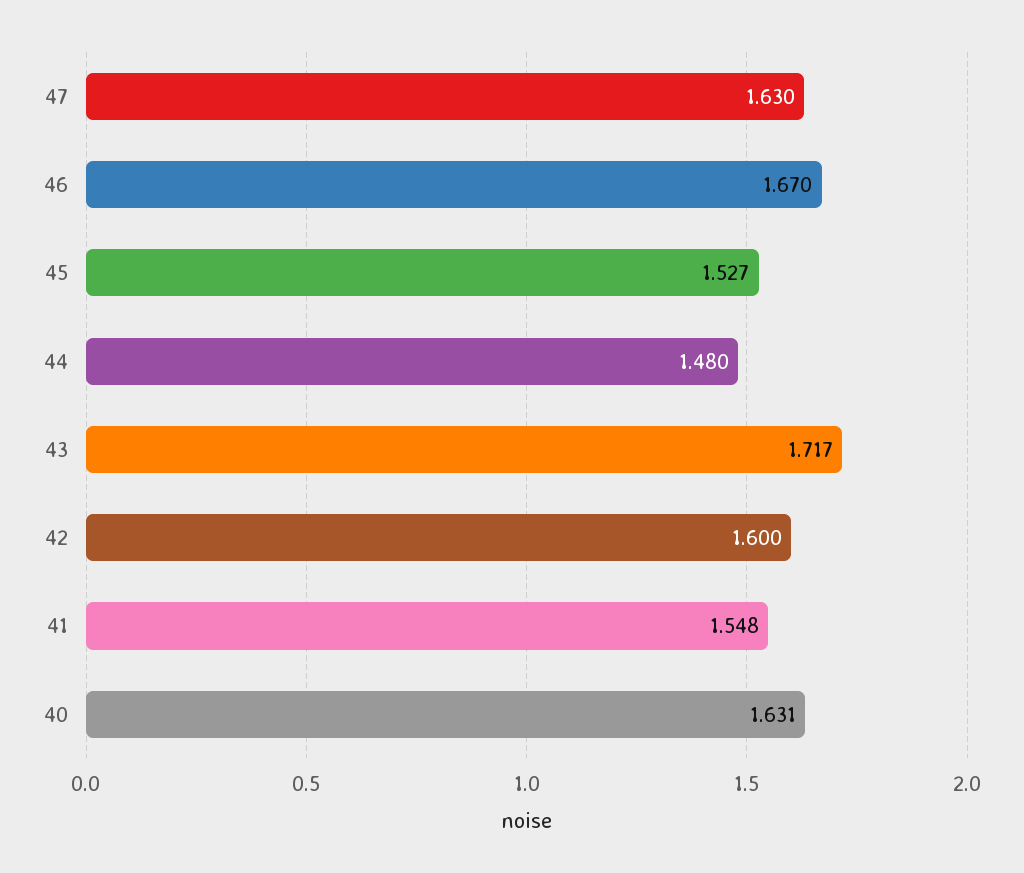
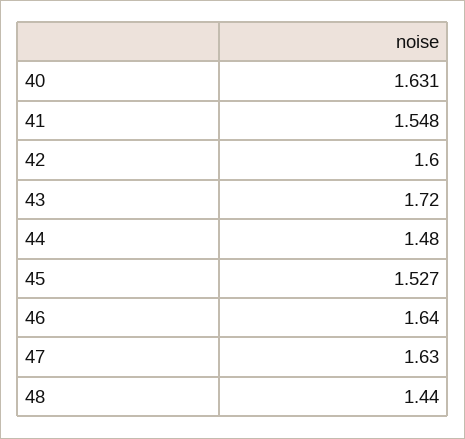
  {
    "47": 1.63,
-   "46": 1.67,
+   "46": 1.64,
    "45": 1.527,
    "44": 1.48,
-   "43": 1.717,
+   "43": 1.72,
    "42": 1.6,
    "41": 1.548,
-   "40": 1.631
+   "40": 1.631,
+   "48": 1.44
  }

